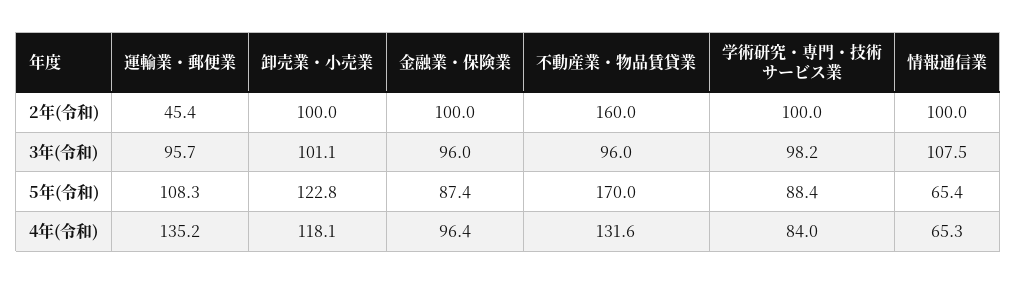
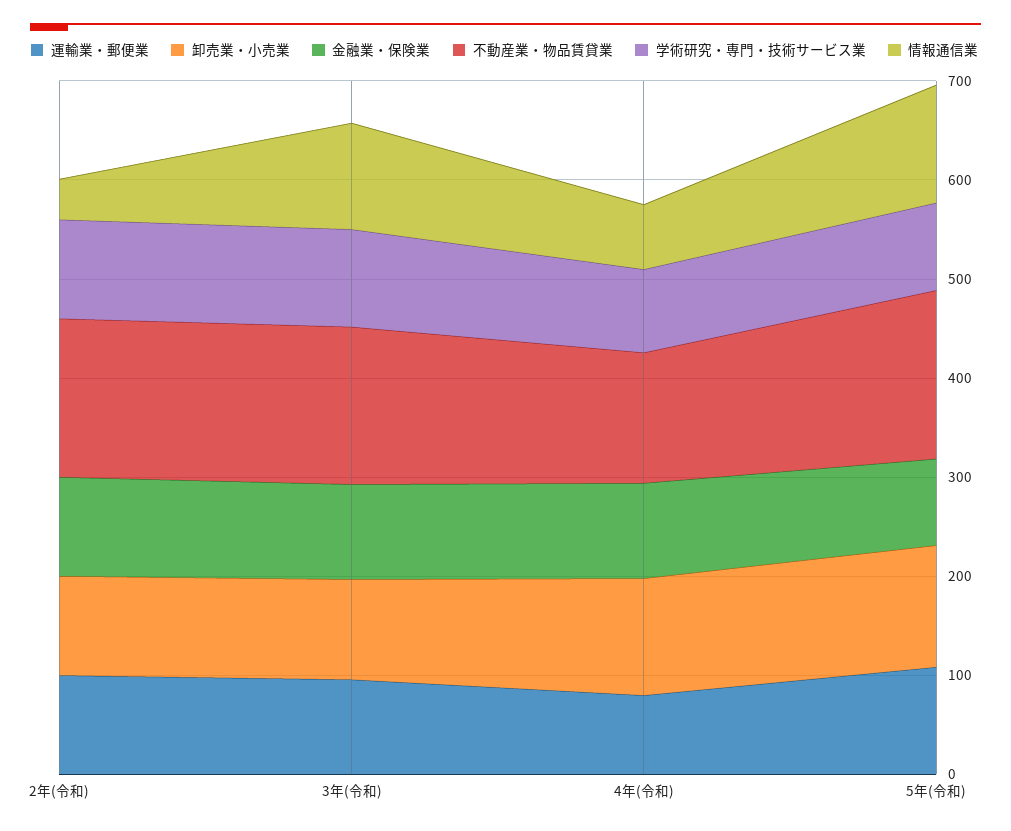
  {
    "運輸業・郵便業": {
-     "2年(令和)": 45.4,
+     "2年(令和)": 100,
      "3年(令和)": 95.7,
      "5年(令和)": 108.3,
-     "4年(令和)": 135.2
+     "4年(令和)": 80
    },
    "卸売業・小売業": {
      "2年(令和)": 100,
      "3年(令和)": 101.1,
      "5年(令和)": 122.8,
      "4年(令和)": 118.1
    },
    "金融業・保険業": {
      "2年(令和)": 100,
      "3年(令和)": 96,
      "5年(令和)": 87.4,
      "4年(令和)": 96.4
    },
    "不動産業・物品賃貸業": {
      "2年(令和)": 160,
-     "3年(令和)": 96,
+     "3年(令和)": 160,
      "5年(令和)": 170,
      "4年(令和)": 131.6
    },
    "学術研究・専門・技術サービス業": {
      "2年(令和)": 100,
      "3年(令和)": 98.2,
      "5年(令和)": 88.4,
      "4年(令和)": 84
    },
    "情報通信業": {
-     "2年(令和)": 100,
+     "2年(令和)": 40,
      "3年(令和)": 107.5,
-     "5年(令和)": 65.4,
+     "5年(令和)": 120,
      "4年(令和)": 65.3
    }
  }

